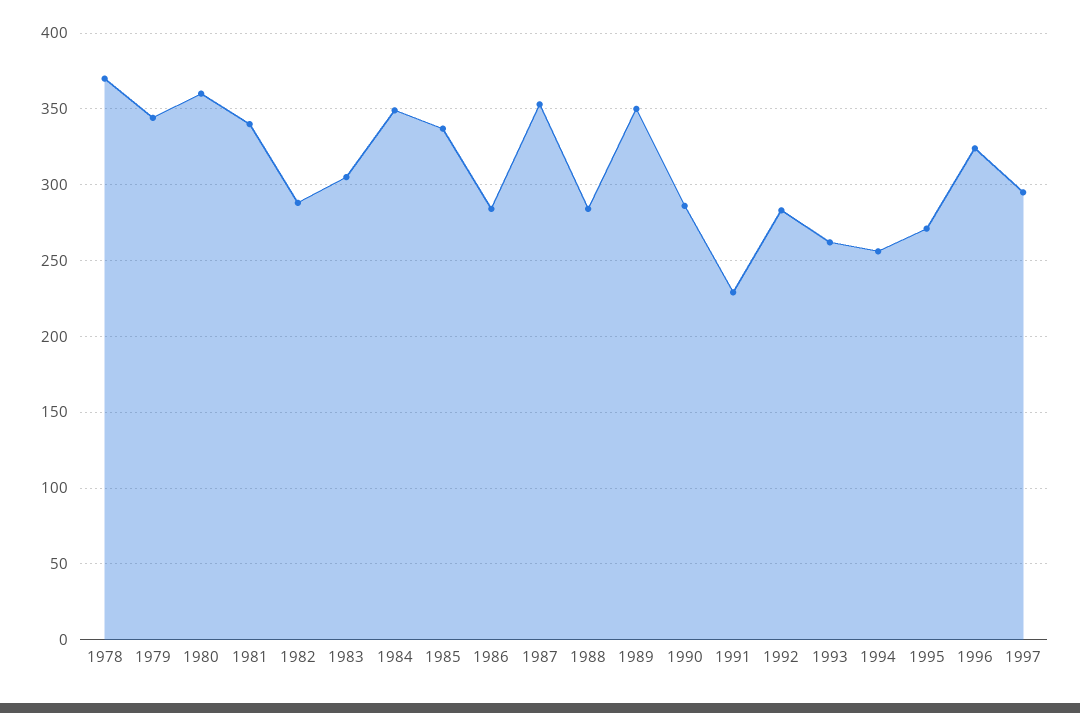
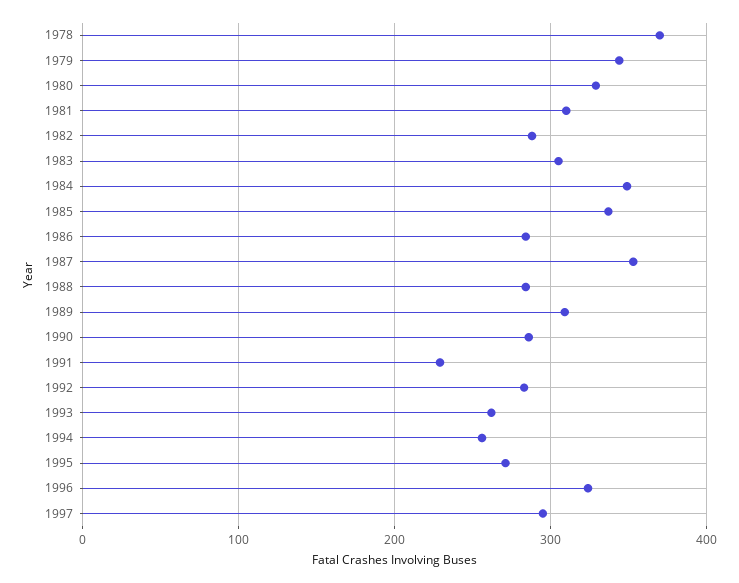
  {
    "1978": 370,
    "1979": 345,
-   "1980": 360,
+   "1980": 330,
-   "1981": 340,
+   "1981": 310,
    "1982": 290,
    "1983": 305,
    "1984": 350,
    "1985": 335,
    "1986": 285,
    "1987": 355,
    "1988": 285,
-   "1989": 350,
+   "1989": 310,
    "1990": 285,
    "1991": 230,
    "1992": 285,
    "1993": 260,
    "1994": 255,
    "1995": 270,
    "1996": 325,
    "1997": 295
  }

